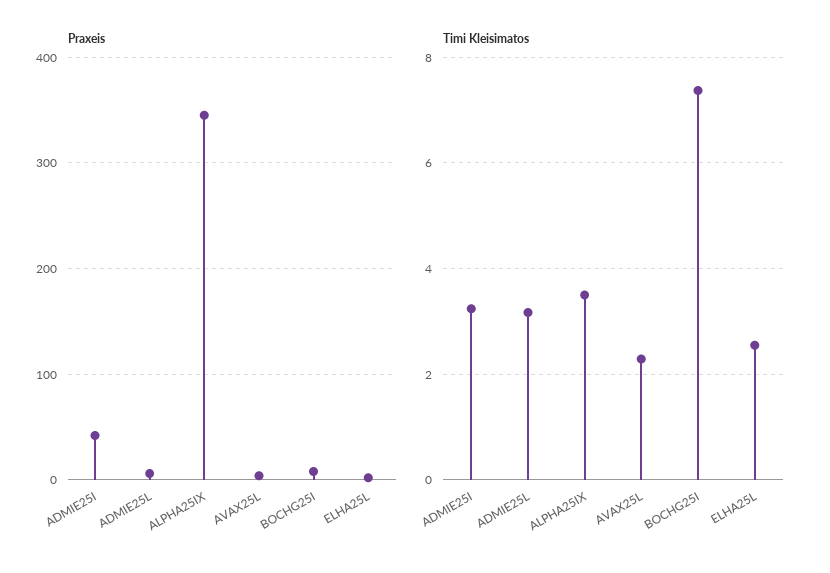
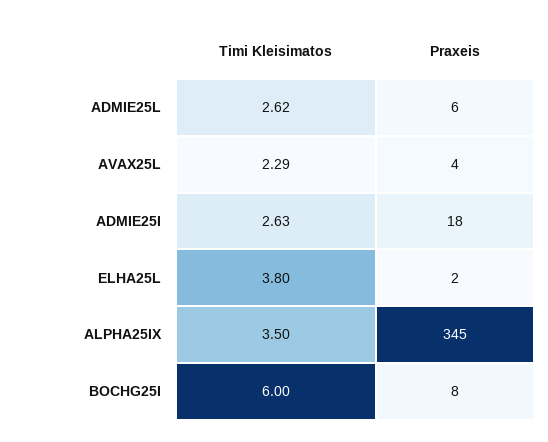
  {
    "Praxeis": {
-     "ADMIE25I": 40,
+     "ADMIE25I": 18,
      "ADMIE25L": 6,
      "ALPHA25IX": 345,
      "AVAX25L": 4,
      "BOCHG25I": 8,
      "ELHA25L": 2
    },
    "Timi Kleisimatos": {
-     "ADMIE25I": 3.2,
+     "ADMIE25I": 2.63,
-     "ADMIE25L": 3.2,
+     "ADMIE25L": 2.62,
      "ALPHA25IX": 3.5,
      "AVAX25L": 2.29,
-     "BOCHG25I": 7.4,
+     "BOCHG25I": 6,
-     "ELHA25L": 2.6
+     "ELHA25L": 3.8
    }
  }

